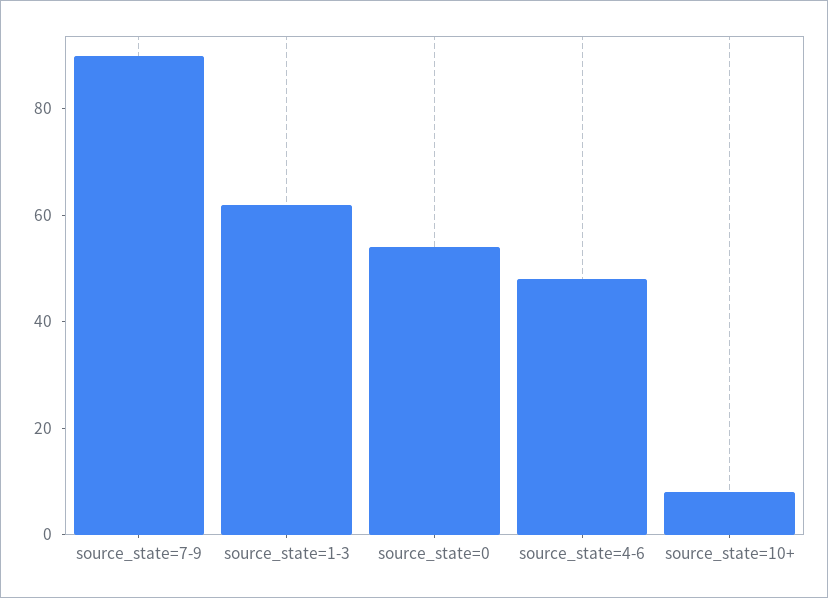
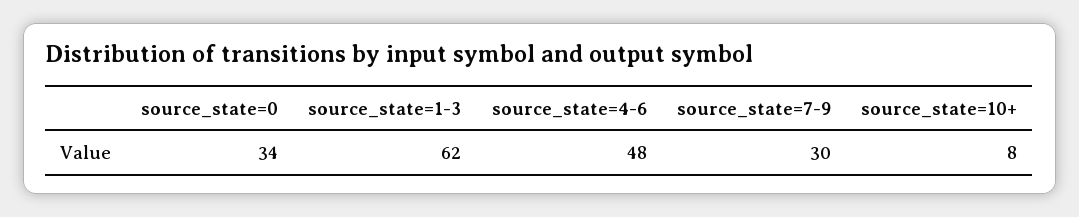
  {
-   "source_state=7-9": 90,
+   "source_state=7-9": 30,
    "source_state=1-3": 62,
-   "source_state=0": 55,
+   "source_state=0": 34,
    "source_state=4-6": 48,
    "source_state=10+": 8
  }

